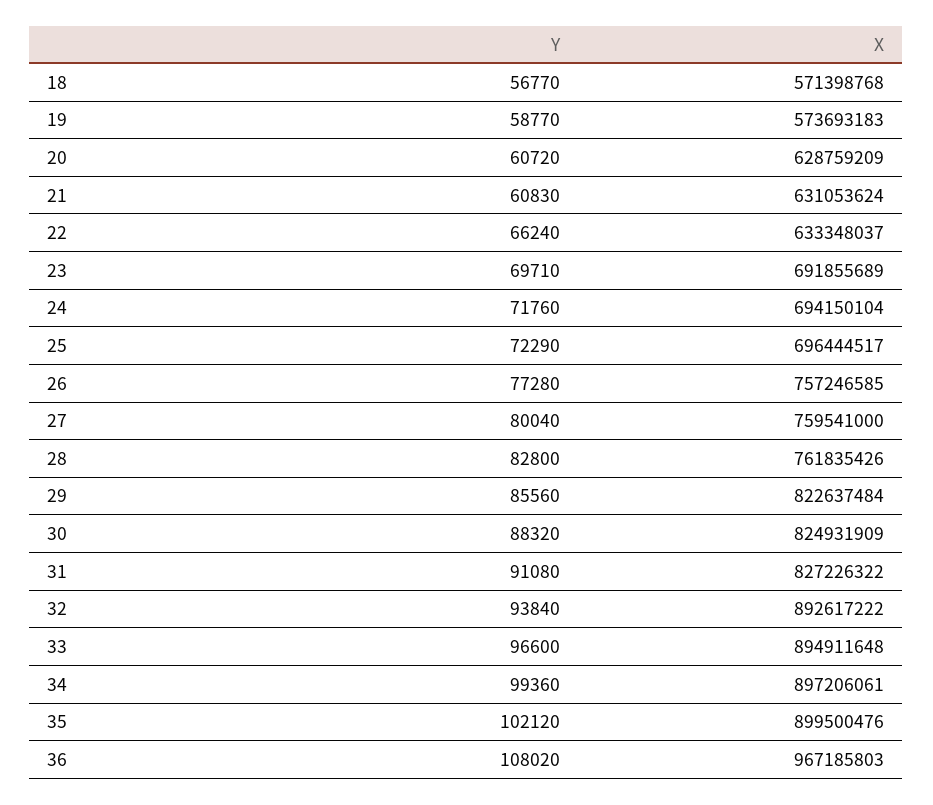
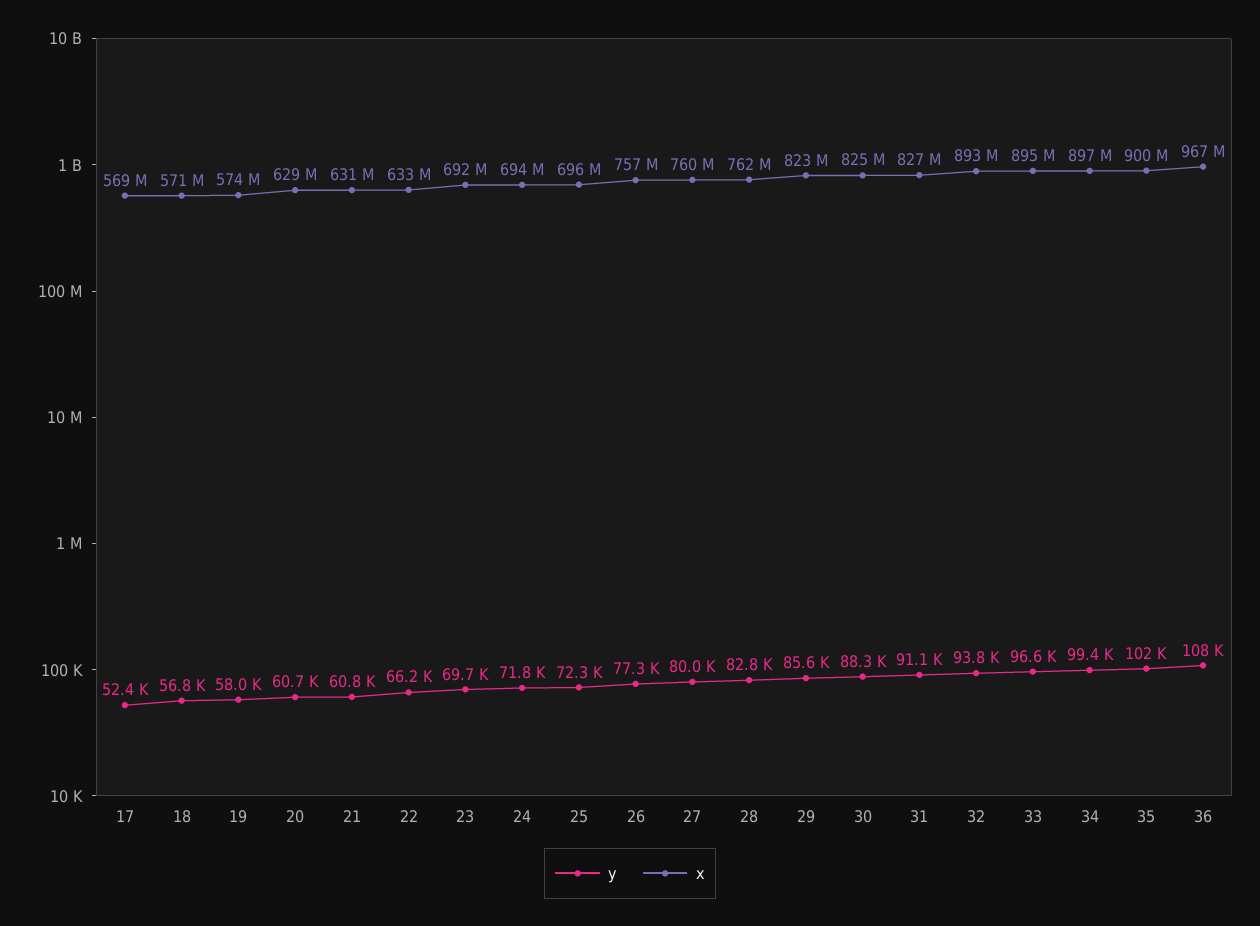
  {
    "Y": {
      "18": 56770,
-     "19": 58770,
+     "19": 58000,
      "20": 60720,
      "21": 60830,
      "22": 66240,
      "23": 69710,
      "24": 71760,
      "25": 72290,
      "26": 77280,
      "27": 80040,
      "28": 82800,
      "29": 85560,
      "30": 88320,
      "31": 91080,
      "32": 93840,
      "33": 96600,
      "34": 99360,
      "35": 102120,
-     "36": 108020
+     "36": 108020,
+     "17": 52400
    },
    "X": {
      "18": 571398768,
      "19": 573693183,
      "20": 628759209,
      "21": 631053624,
      "22": 633348037,
      "23": 691855689,
      "24": 694150104,
      "25": 696444517,
      "26": 757246585,
      "27": 759541000,
      "28": 761835426,
      "29": 822637484,
      "30": 824931909,
      "31": 827226322,
      "32": 892617222,
      "33": 894911648,
      "34": 897206061,
      "35": 899500476,
-     "36": 967185803
+     "36": 967185803,
+     "17": 569000000
    }
  }

